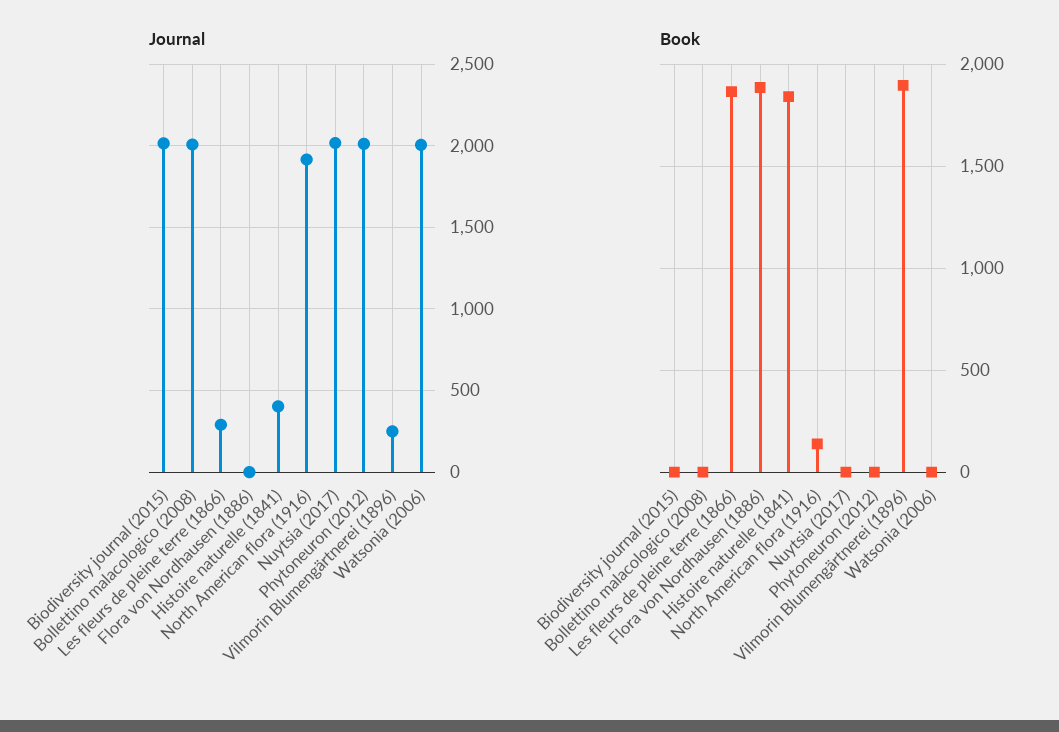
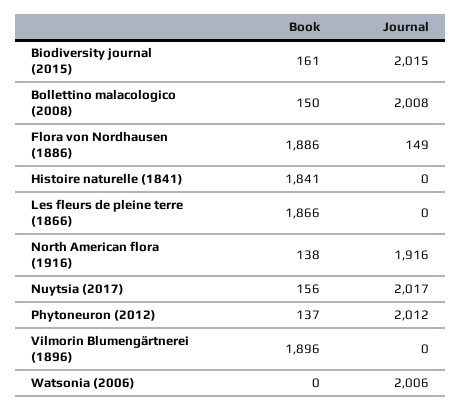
  {
    "Journal": {
      "Biodiversity journal (2015)": 2015,
      "Bollettino malacologico (2008)": 2008,
-     "Les fleurs de pleine terre (1866)": 300,
+     "Les fleurs de pleine terre (1866)": 0,
-     "Flora von Nordhausen (1886)": 0,
+     "Flora von Nordhausen (1886)": 149,
-     "Histoire naturelle (1841)": 400,
+     "Histoire naturelle (1841)": 0,
      "North American flora (1916)": 1916,
      "Nuytsia (2017)": 2017,
      "Phytoneuron (2012)": 2012,
-     "Vilmorin Blumengärtnerei (1896)": 250,
+     "Vilmorin Blumengärtnerei (1896)": 0,
      "Watsonia (2006)": 2006
    },
    "Book": {
-     "Biodiversity journal (2015)": 0,
+     "Biodiversity journal (2015)": 161,
-     "Bollettino malacologico (2008)": 0,
+     "Bollettino malacologico (2008)": 150,
      "Les fleurs de pleine terre (1866)": 1866,
      "Flora von Nordhausen (1886)": 1886,
      "Histoire naturelle (1841)": 1841,
      "North American flora (1916)": 138,
-     "Nuytsia (2017)": 0,
+     "Nuytsia (2017)": 156,
-     "Phytoneuron (2012)": 0,
+     "Phytoneuron (2012)": 137,
      "Vilmorin Blumengärtnerei (1896)": 1896,
      "Watsonia (2006)": 0
    }
  }

